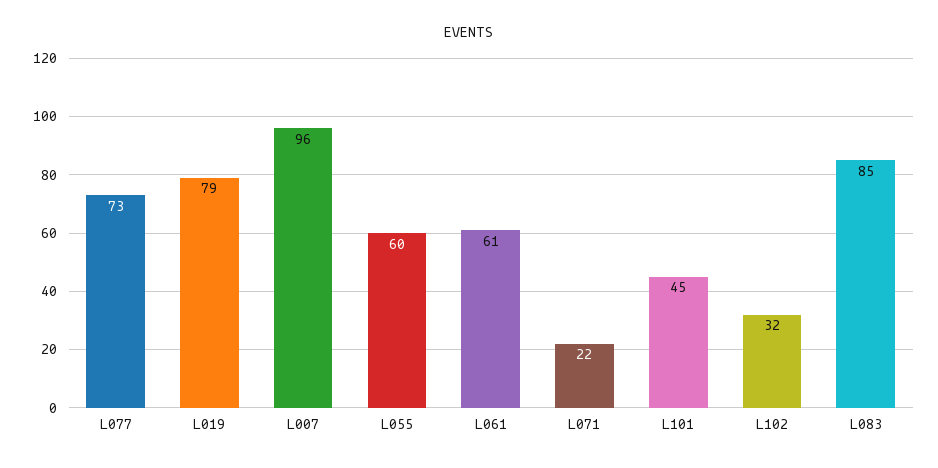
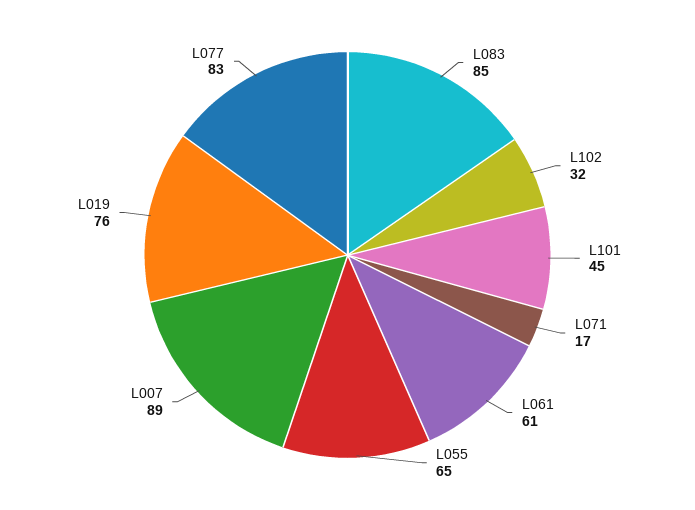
  {
-   "L077": 73,
+   "L077": 83,
-   "L019": 79,
+   "L019": 76,
-   "L007": 96,
+   "L007": 89,
-   "L055": 60,
+   "L055": 65,
    "L061": 61,
-   "L071": 22,
+   "L071": 17,
    "L101": 45,
    "L102": 32,
    "L083": 85
  }

